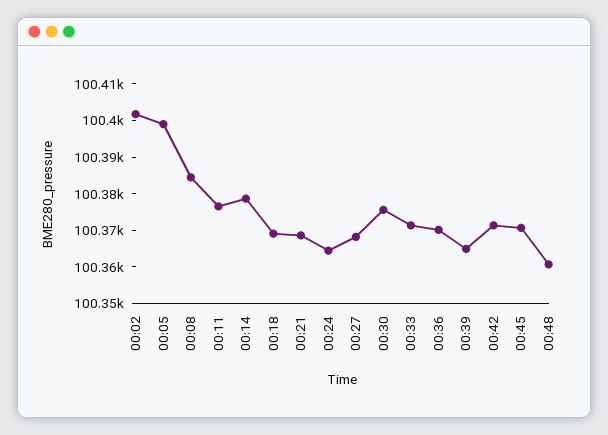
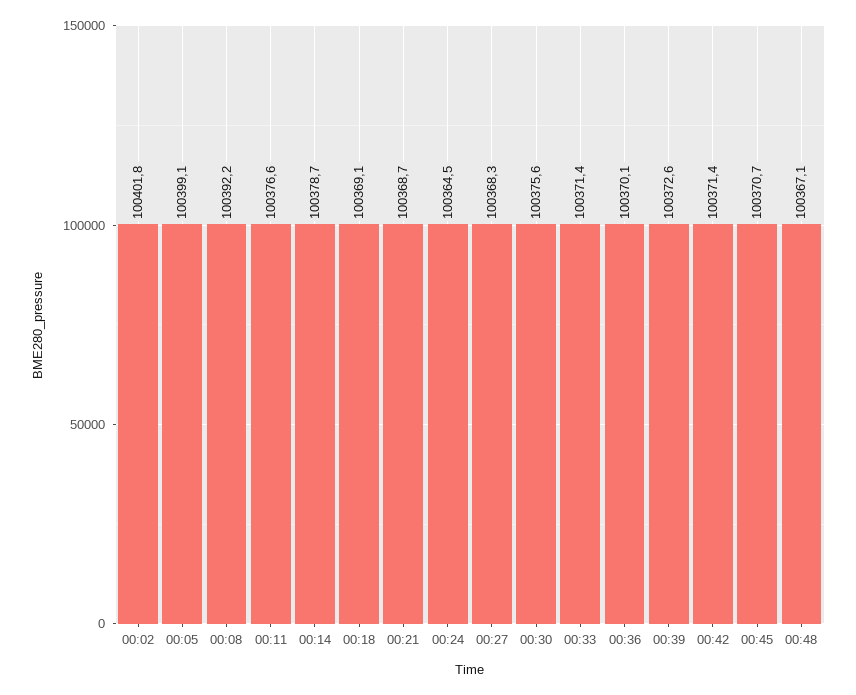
  {
    "00:02": 100401.8,
    "00:05": 100399.1,
-   "00:08": 100385,
+   "00:08": 100392.2,
    "00:11": 100376.6,
    "00:14": 100378.7,
    "00:18": 100369.1,
    "00:21": 100368.7,
    "00:24": 100364.5,
    "00:27": 100368.3,
    "00:30": 100375.6,
    "00:33": 100371.4,
    "00:36": 100370.1,
-   "00:39": 100365,
+   "00:39": 100372.6,
    "00:42": 100371.4,
    "00:45": 100370.7,
-   "00:48": 100360
+   "00:48": 100367.1
  }

